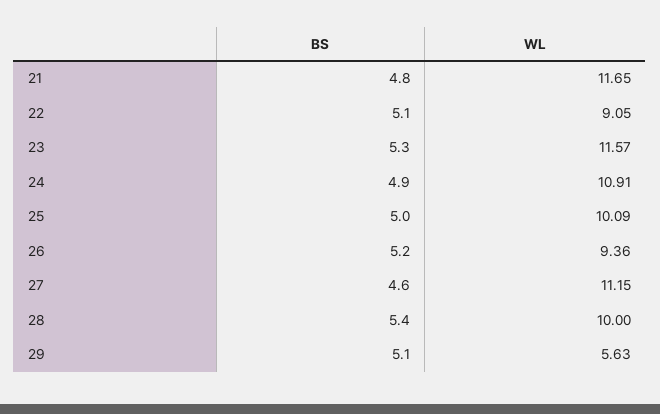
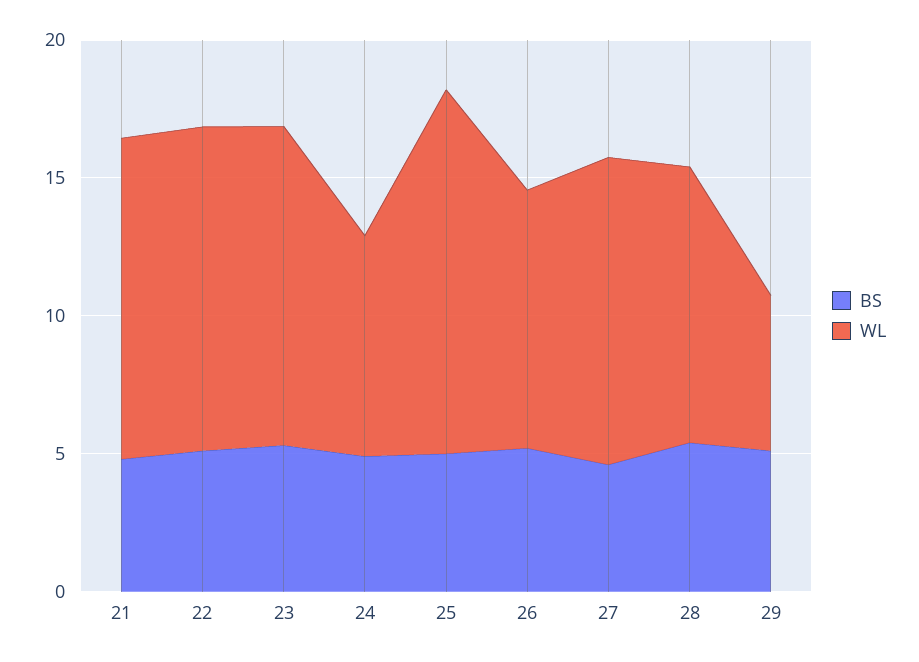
  {
    "BS": {
      "21": 4.8,
      "22": 5.1,
      "23": 5.3,
      "24": 4.9,
      "25": 5,
      "26": 5.2,
      "27": 4.6,
      "28": 5.4,
      "29": 5.1
    },
    "WL": {
      "21": 11.65,
-     "22": 9.05,
+     "22": 12,
      "23": 11.57,
-     "24": 10.91,
+     "24": 8,
-     "25": 10.09,
+     "25": 13,
      "26": 9.36,
      "27": 11.15,
      "28": 10,
      "29": 5.63
    }
  }

